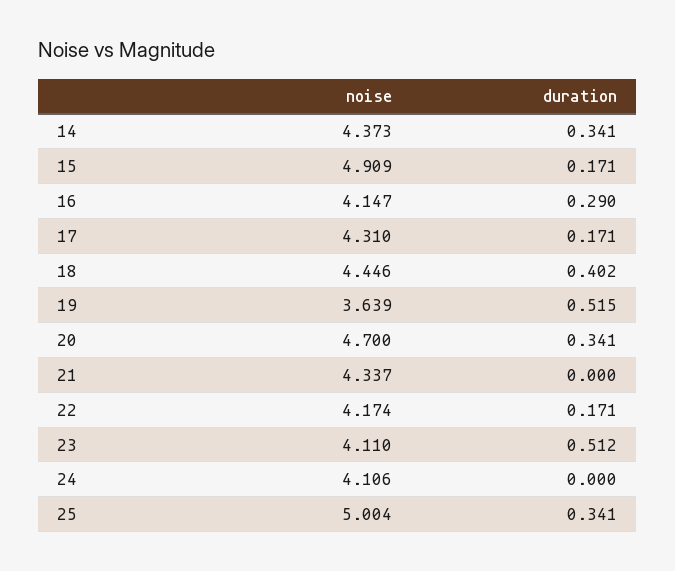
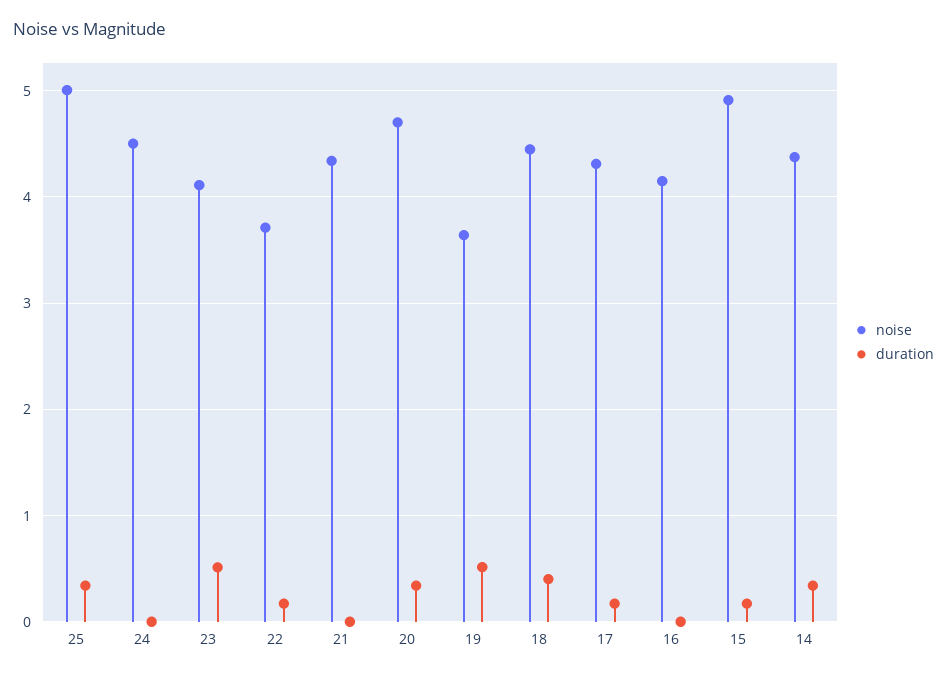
  {
    "noise": {
      "14": 4.373,
      "15": 4.909,
      "16": 4.147,
      "17": 4.31,
      "18": 4.446,
      "19": 3.639,
      "20": 4.7,
      "21": 4.337,
-     "22": 4.174,
+     "22": 3.7,
      "23": 4.11,
-     "24": 4.106,
+     "24": 4.5,
      "25": 5.004
    },
    "duration": {
      "14": 0.341,
      "15": 0.171,
-     "16": 0.29,
+     "16": 0,
      "17": 0.171,
      "18": 0.402,
      "19": 0.515,
      "20": 0.341,
      "21": 0,
      "22": 0.171,
      "23": 0.512,
      "24": 0,
      "25": 0.341
    }
  }

